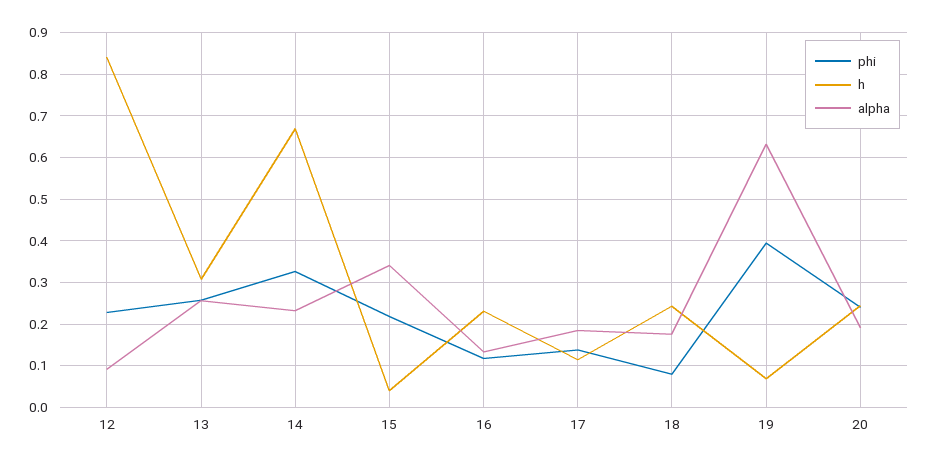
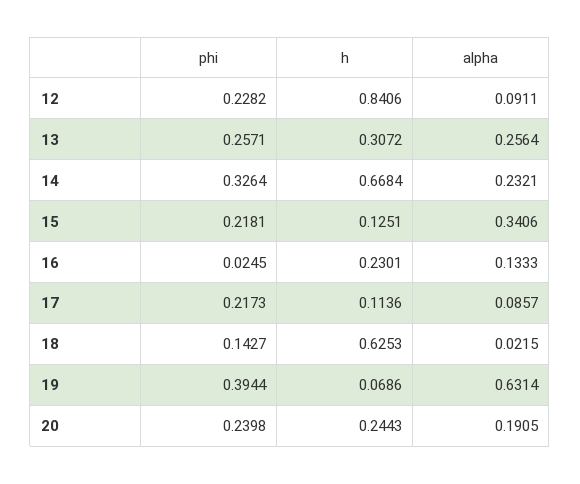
  {
    "phi": {
      "12": 0.2282,
      "13": 0.2571,
      "14": 0.3264,
      "15": 0.2181,
-     "16": 0.12,
+     "16": 0.0245,
-     "17": 0.14,
+     "17": 0.2173,
-     "18": 0.08,
+     "18": 0.1427,
      "19": 0.3944,
      "20": 0.2398
    },
    "h": {
      "12": 0.8406,
      "13": 0.3072,
      "14": 0.6684,
-     "15": 0.04,
+     "15": 0.1251,
      "16": 0.2301,
      "17": 0.1136,
-     "18": 0.24,
+     "18": 0.6253,
      "19": 0.0686,
      "20": 0.2443
    },
    "alpha": {
      "12": 0.0911,
      "13": 0.2564,
      "14": 0.2321,
      "15": 0.3406,
      "16": 0.1333,
-     "17": 0.18,
+     "17": 0.0857,
-     "18": 0.18,
+     "18": 0.0215,
      "19": 0.6314,
      "20": 0.1905
    }
  }

